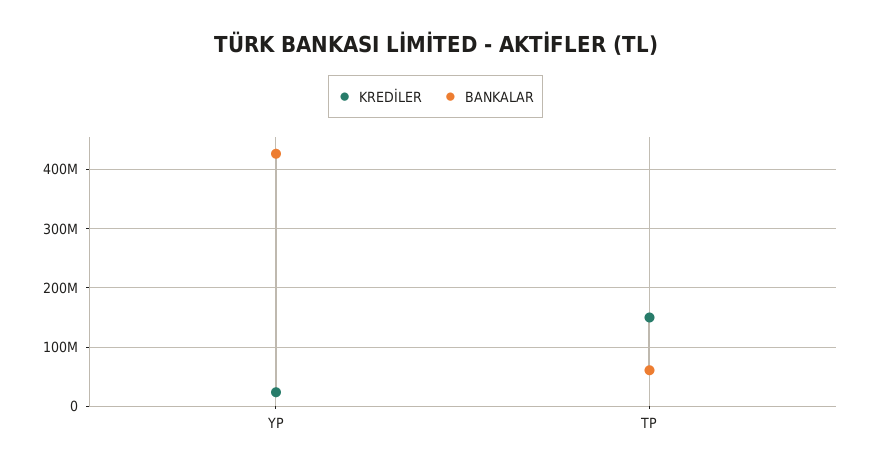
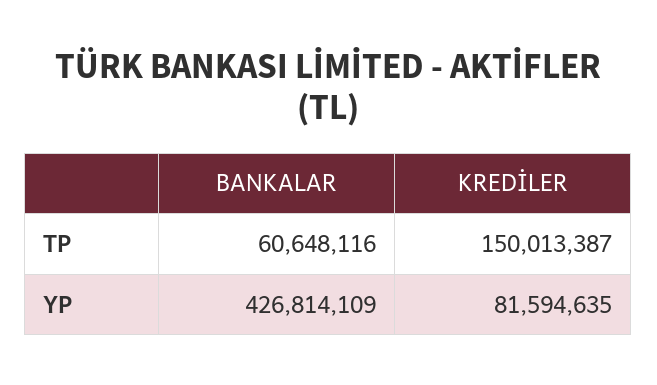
  {
    "KREDİLER": {
-     "YP": 20000000,
+     "YP": 81594635,
      "TP": 150013387
    },
    "BANKALAR": {
      "YP": 426814109,
      "TP": 60648116
    }
  }

